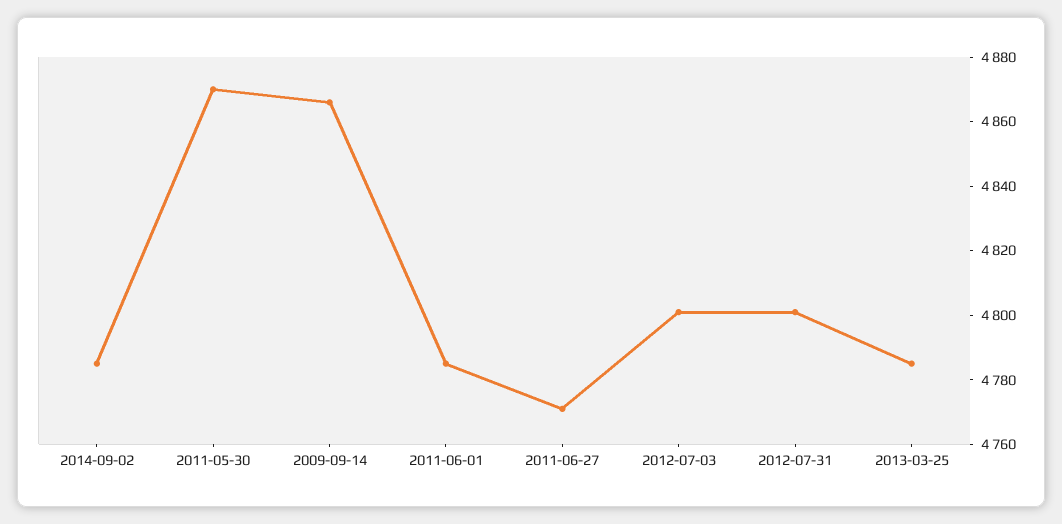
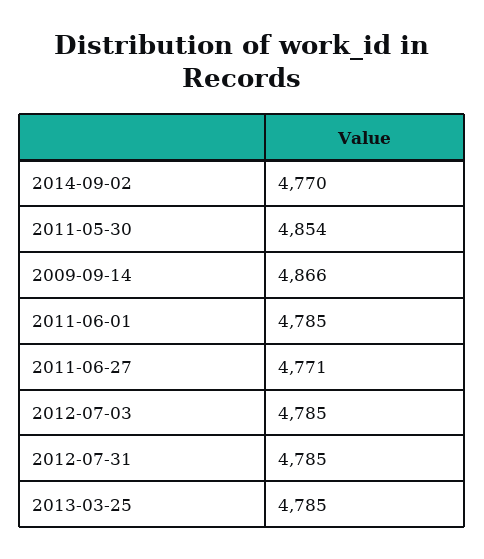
  {
-   "2014-09-02": 4785,
+   "2014-09-02": 4770,
-   "2011-05-30": 4870,
+   "2011-05-30": 4854,
    "2009-09-14": 4866,
    "2011-06-01": 4785,
    "2011-06-27": 4771,
-   "2012-07-03": 4800,
+   "2012-07-03": 4785,
-   "2012-07-31": 4800,
+   "2012-07-31": 4785,
    "2013-03-25": 4785
  }

